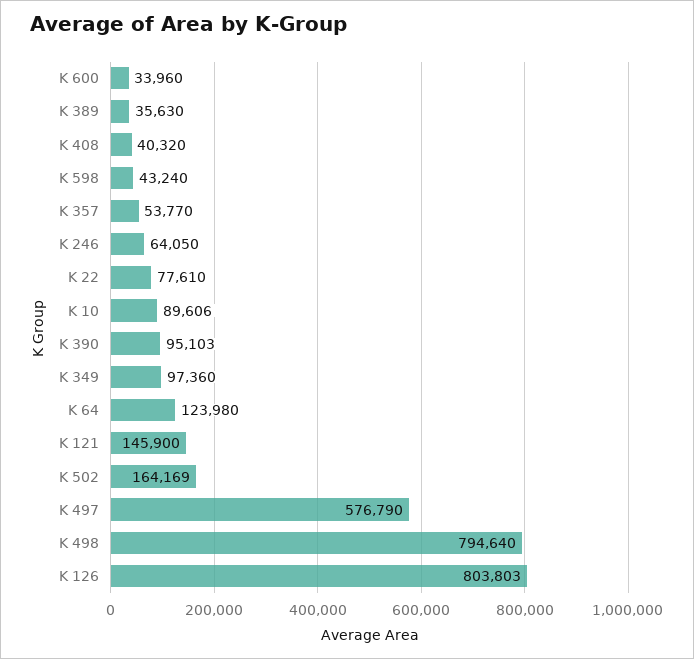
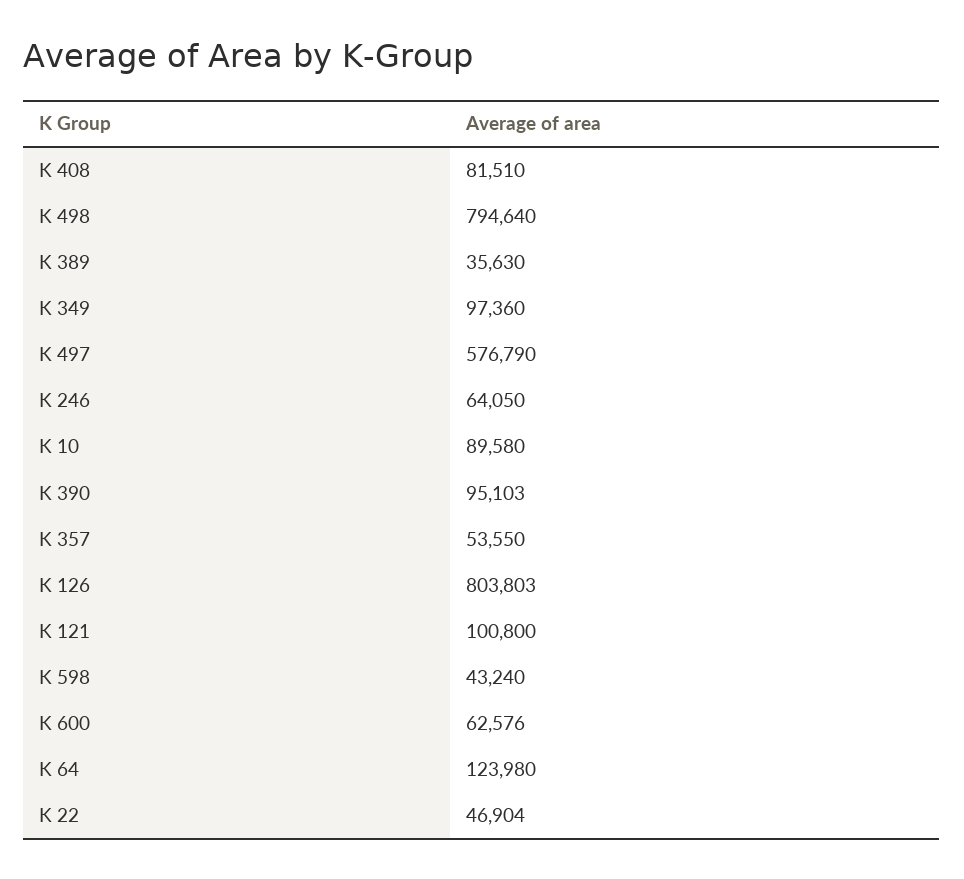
  {
-   "K 600": 33960,
+   "K 600": 62576,
    "K 389": 35630,
-   "K 408": 40320,
+   "K 408": 81510,
    "K 598": 43240,
-   "K 357": 53770,
+   "K 357": 53550,
    "K 246": 64050,
-   "K 22": 77610,
+   "K 22": 46904,
-   "K 10": 89606,
+   "K 10": 89580,
    "K 390": 95103,
    "K 349": 97360,
    "K 64": 123980,
-   "K 121": 145900,
+   "K 121": 100800,
-   "K 502": 164169,
    "K 497": 576790,
    "K 498": 794640,
    "K 126": 803803
  }

